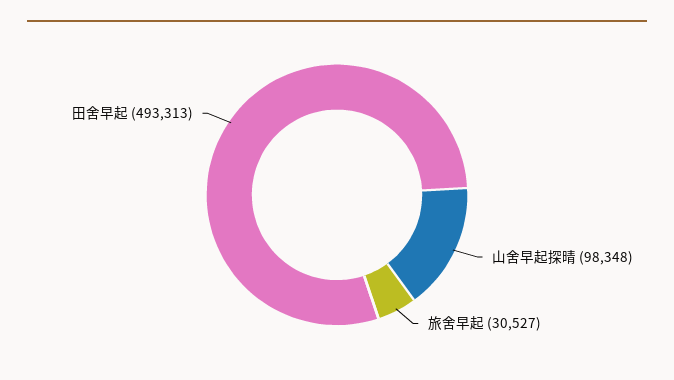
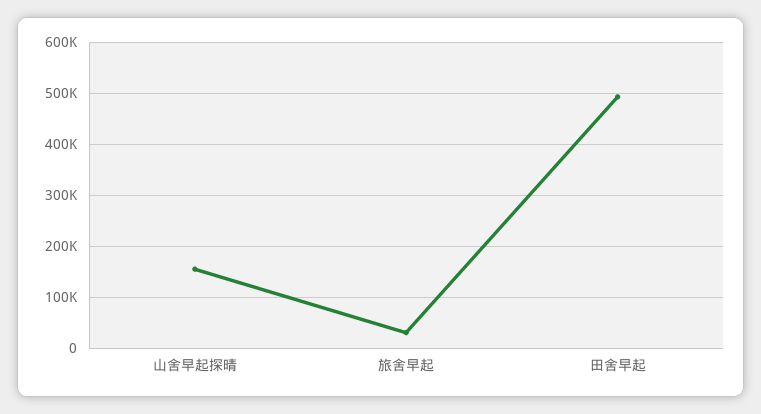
  {
-   "山舍早起探晴": 98348,
+   "山舍早起探晴": 160000,
    "旅舍早起": 30527,
    "田舍早起": 493313
  }

